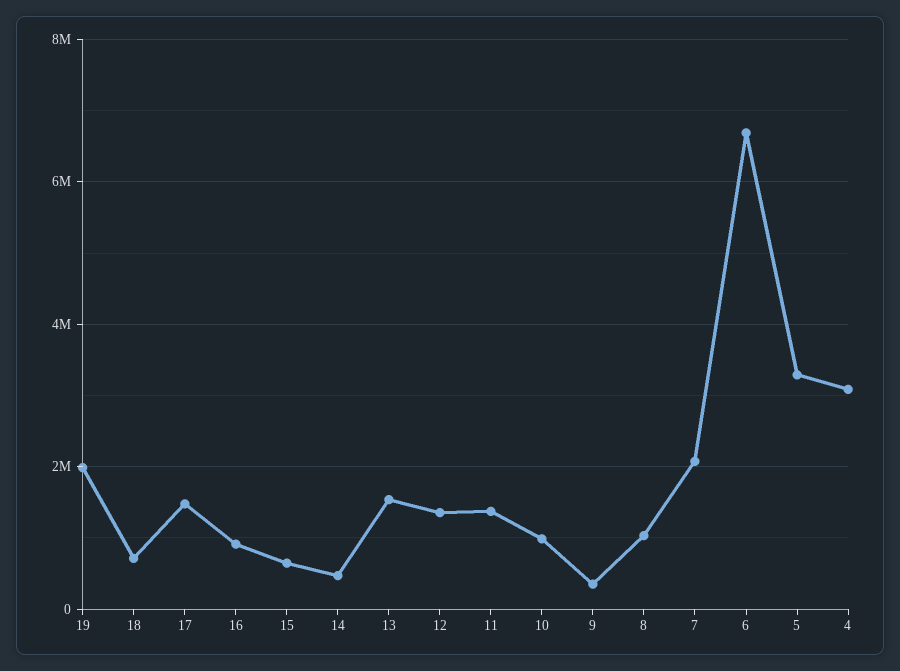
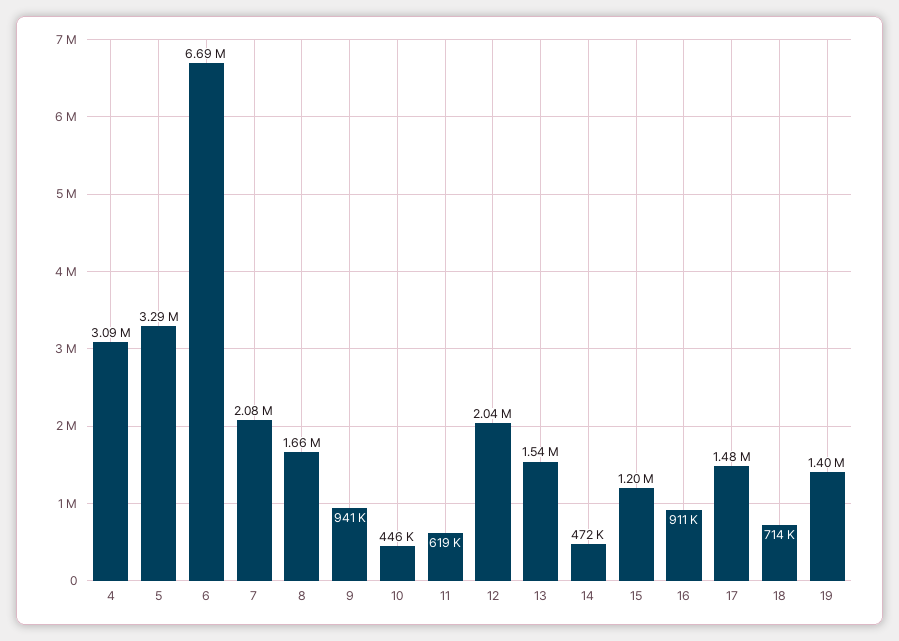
  {
-   "19": 2000000,
+   "19": 1400000,
    "18": 714000,
    "17": 1480000,
    "16": 911000,
-   "15": 600000,
+   "15": 1200000,
    "14": 472000,
    "13": 1540000,
-   "12": 1400000,
+   "12": 2040000,
-   "11": 1400000,
+   "11": 619000,
-   "10": 1000000,
+   "10": 446000,
-   "9": 400000,
+   "9": 941000,
-   "8": 1000000,
+   "8": 1660000,
    "7": 2080000,
    "6": 6690000,
    "5": 3290000,
    "4": 3090000
  }

